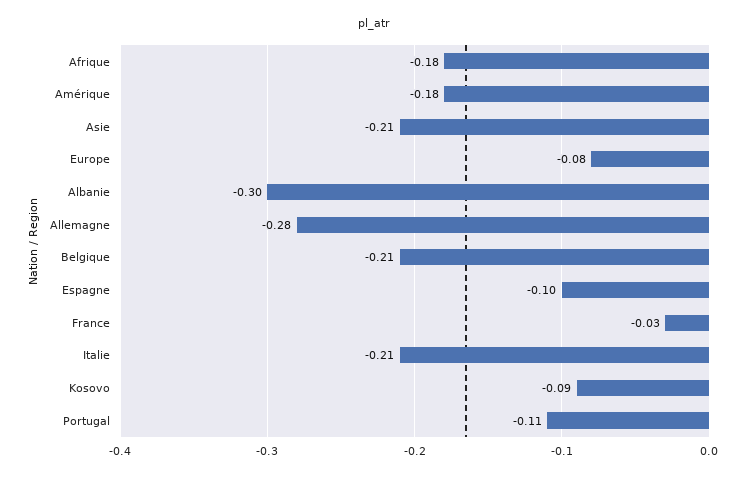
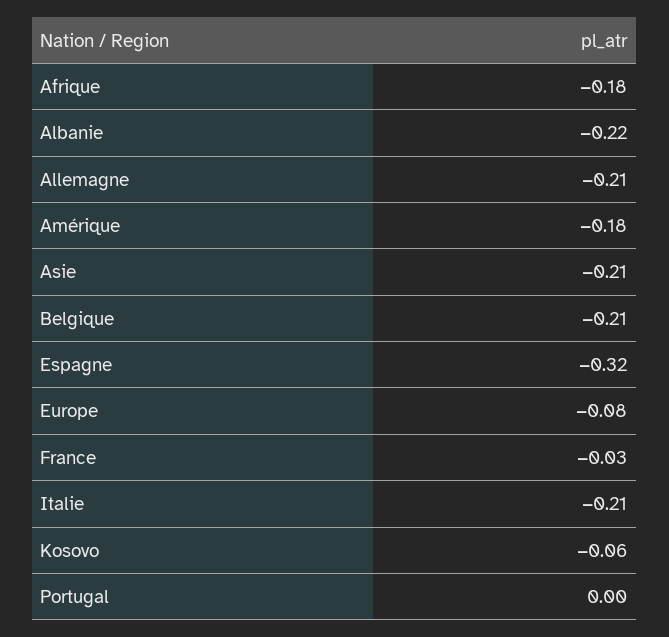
  {
    "Afrique": -0.18,
    "Amérique": -0.18,
    "Asie": -0.21,
    "Europe": -0.08,
-   "Albanie": -0.3,
+   "Albanie": -0.22,
-   "Allemagne": -0.28,
+   "Allemagne": -0.21,
    "Belgique": -0.21,
-   "Espagne": -0.1,
+   "Espagne": -0.32,
    "France": -0.03,
    "Italie": -0.21,
-   "Kosovo": -0.09,
+   "Kosovo": -0.06,
-   "Portugal": -0.11
+   "Portugal": 0
  }

